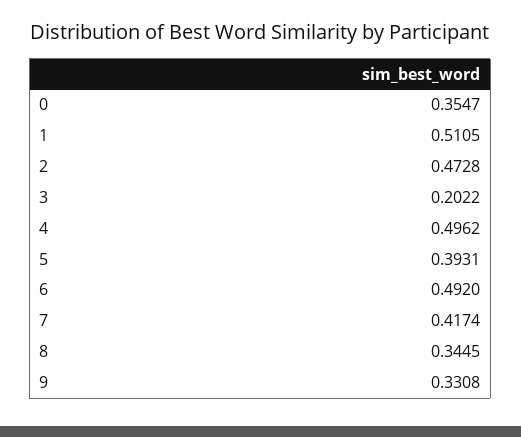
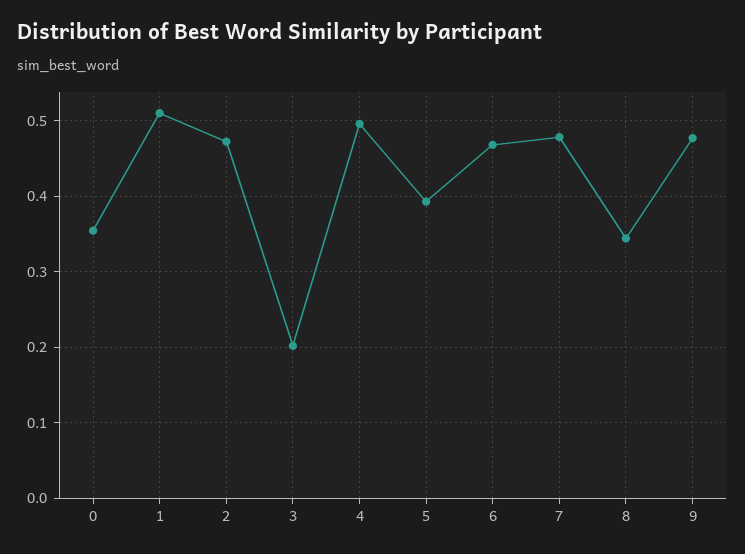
  {
    "0": 0.3547,
    "1": 0.5105,
    "2": 0.4728,
    "3": 0.2022,
    "4": 0.4962,
    "5": 0.3931,
-   "6": 0.492,
+   "6": 0.47,
-   "7": 0.4174,
+   "7": 0.48,
    "8": 0.3445,
-   "9": 0.3308
+   "9": 0.48
  }

